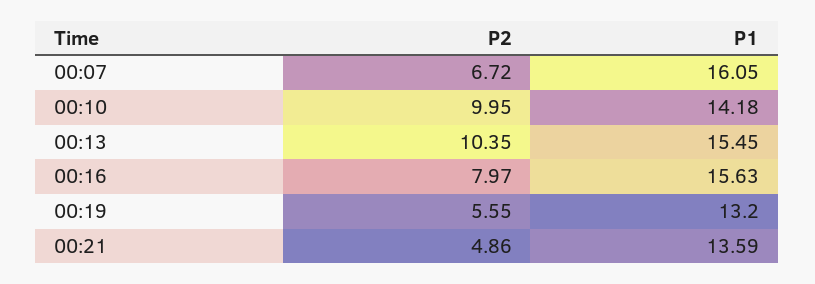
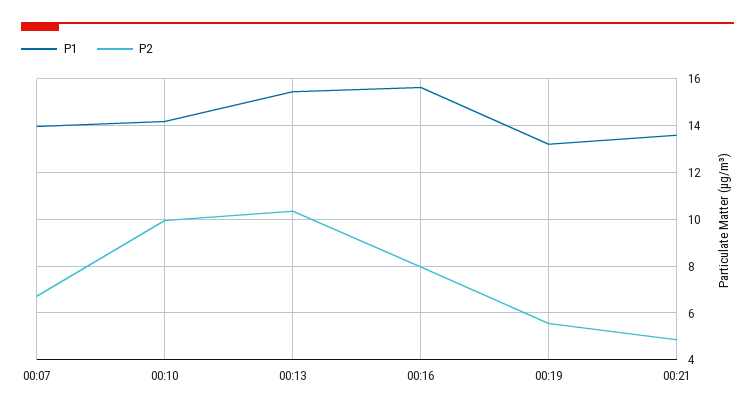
  {
    "P2": {
      "00:07": 6.72,
      "00:10": 9.95,
      "00:13": 10.35,
      "00:16": 7.97,
      "00:19": 5.55,
      "00:21": 4.86
    },
    "P1": {
-     "00:07": 16.05,
+     "00:07": 14,
      "00:10": 14.18,
      "00:13": 15.45,
      "00:16": 15.63,
      "00:19": 13.2,
      "00:21": 13.59
    }
  }

